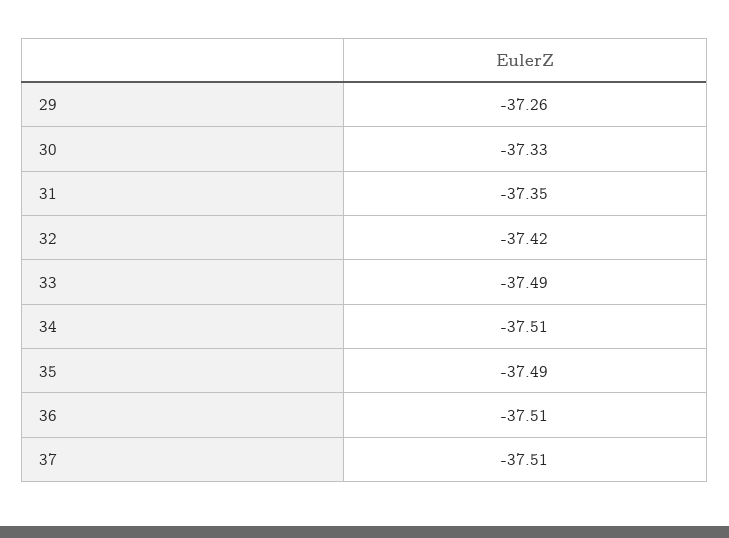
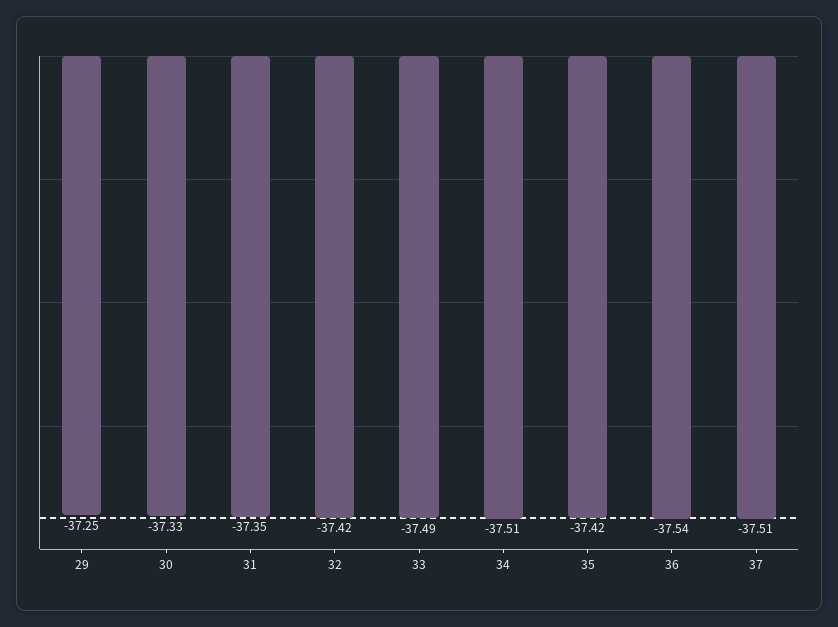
  {
-   "29": -37.26,
+   "29": -37.25,
    "30": -37.33,
    "31": -37.35,
    "32": -37.42,
    "33": -37.49,
    "34": -37.51,
-   "35": -37.49,
+   "35": -37.42,
-   "36": -37.51,
+   "36": -37.54,
    "37": -37.51
  }

